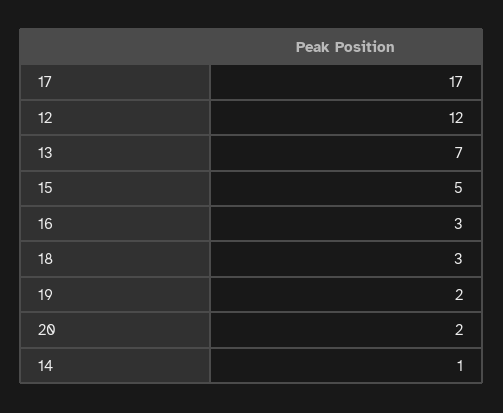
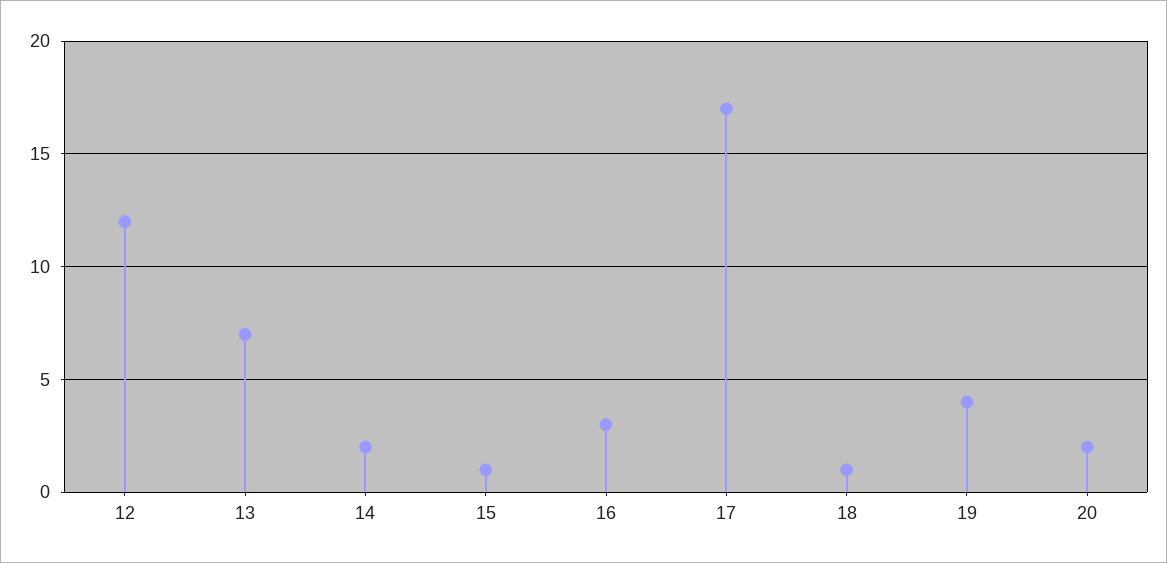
  {
    "17": 17,
    "12": 12,
    "13": 7,
-   "15": 5,
+   "15": 1,
    "16": 3,
-   "18": 3,
+   "18": 1,
-   "19": 2,
+   "19": 4,
    "20": 2,
-   "14": 1
+   "14": 2
  }

